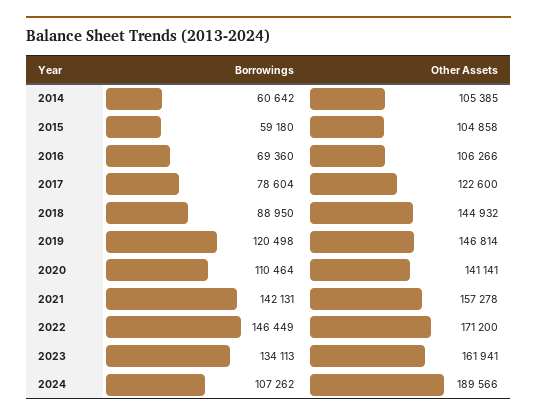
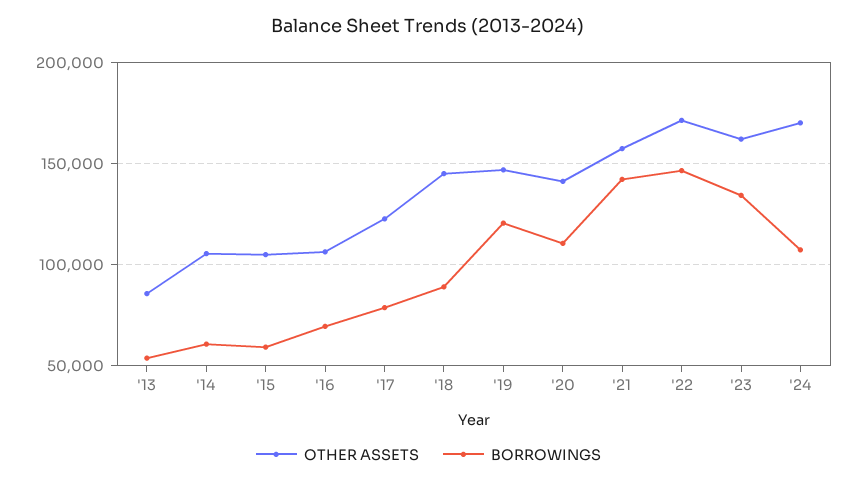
  {
    "Borrowings": {
      "2014": 60642,
      "2015": 59180,
      "2016": 69360,
      "2017": 78604,
      "2018": 88950,
      "2019": 120498,
      "2020": 110464,
      "2021": 142131,
      "2022": 146449,
      "2023": 134113,
-     "2024": 107262
+     "2024": 107262,
+     "'13": 55000
    },
    "Other Assets": {
      "2014": 105385,
      "2015": 104858,
      "2016": 106266,
      "2017": 122600,
      "2018": 144932,
      "2019": 146814,
      "2020": 141141,
      "2021": 157278,
      "2022": 171200,
      "2023": 161941,
-     "2024": 189566
+     "2024": 170000,
+     "'13": 85000
    }
  }

